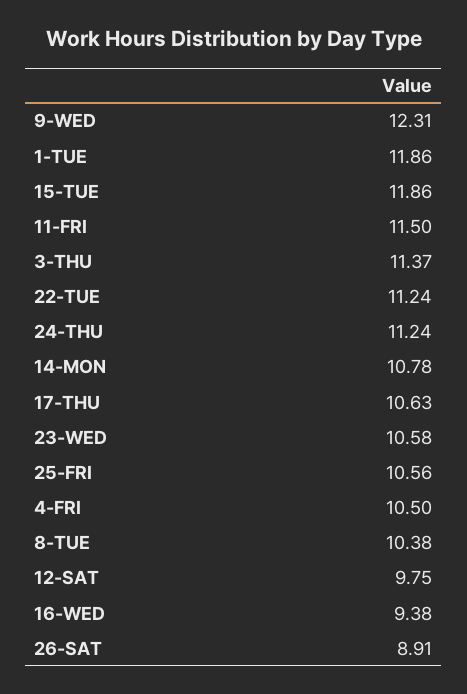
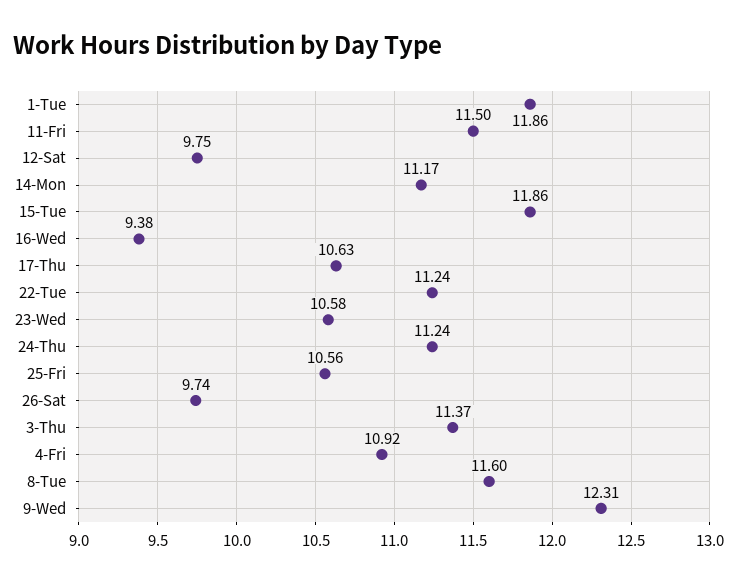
  {
    "9-WED": 12.31,
    "1-TUE": 11.86,
    "15-TUE": 11.86,
    "11-FRI": 11.5,
    "3-THU": 11.37,
    "22-TUE": 11.24,
    "24-THU": 11.24,
-   "14-MON": 10.78,
+   "14-MON": 11.17,
    "17-THU": 10.63,
    "23-WED": 10.58,
    "25-FRI": 10.56,
-   "4-FRI": 10.5,
+   "4-FRI": 10.92,
-   "8-TUE": 10.38,
+   "8-TUE": 11.6,
    "12-SAT": 9.75,
    "16-WED": 9.38,
-   "26-SAT": 8.91
+   "26-SAT": 9.74
  }

